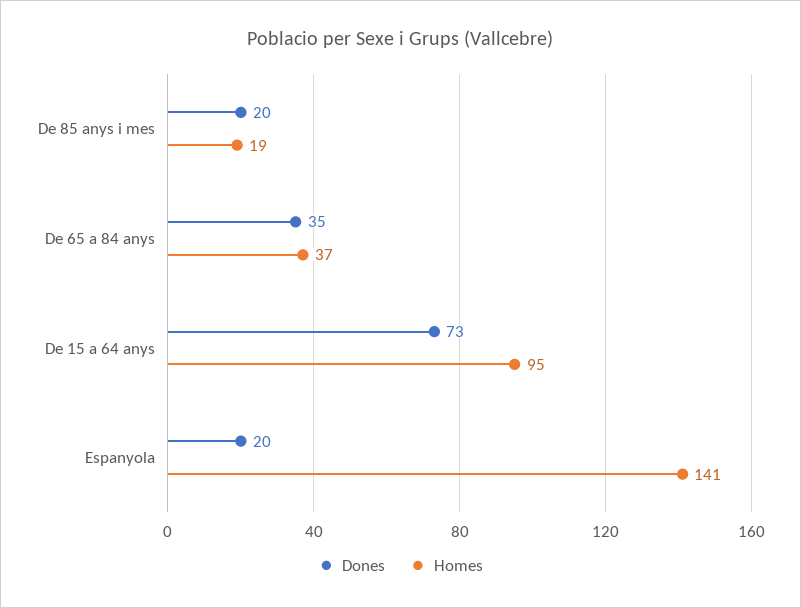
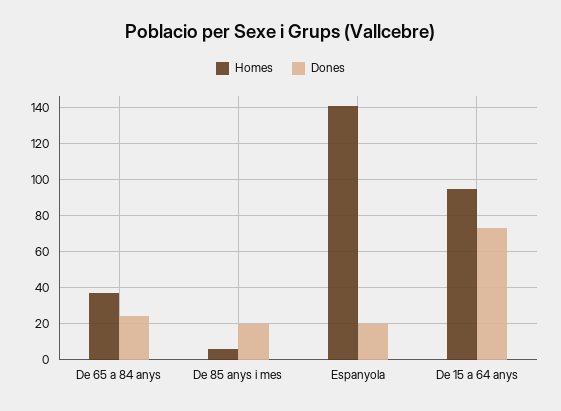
  {
    "Dones": {
      "De 85 anys i mes": 20,
-     "De 65 a 84 anys": 35,
+     "De 65 a 84 anys": 25,
      "De 15 a 64 anys": 73,
      "Espanyola": 20
    },
    "Homes": {
-     "De 85 anys i mes": 19,
+     "De 85 anys i mes": 5,
      "De 65 a 84 anys": 37,
      "De 15 a 64 anys": 95,
      "Espanyola": 141
    }
  }

